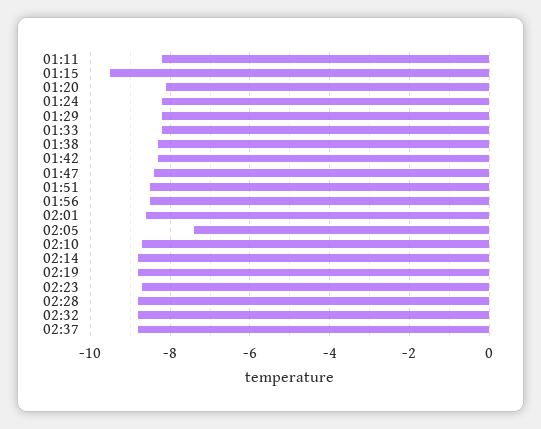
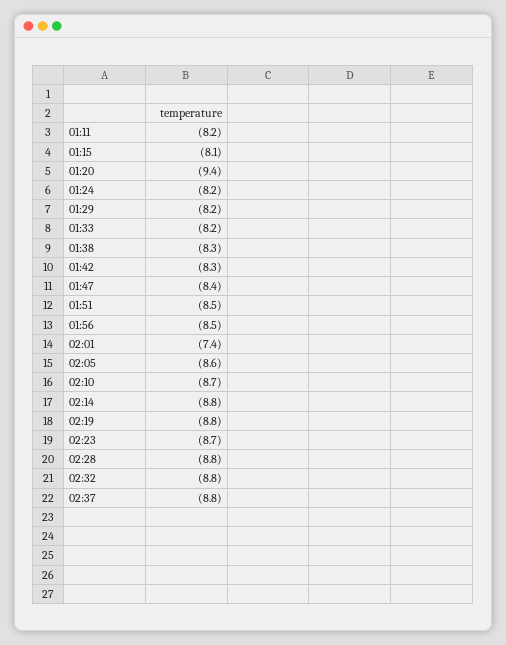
  {
    "01:11": -8.2,
-   "01:15": -9.5,
+   "01:15": -8.1,
-   "01:20": -8,
+   "01:20": -9.4,
    "01:24": -8.2,
    "01:29": -8.2,
    "01:33": -8.2,
    "01:38": -8.3,
    "01:42": -8.3,
    "01:47": -8.4,
    "01:51": -8.5,
    "01:56": -8.5,
-   "02:01": -8.5,
+   "02:01": -7.4,
-   "02:05": -7.5,
+   "02:05": -8.6,
    "02:10": -8.7,
    "02:14": -8.8,
    "02:19": -8.8,
    "02:23": -8.7,
    "02:28": -8.8,
    "02:32": -8.8,
    "02:37": -8.8
  }

